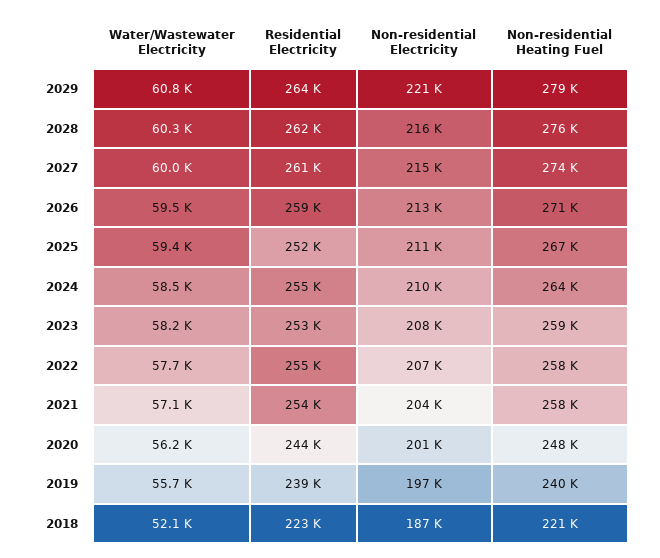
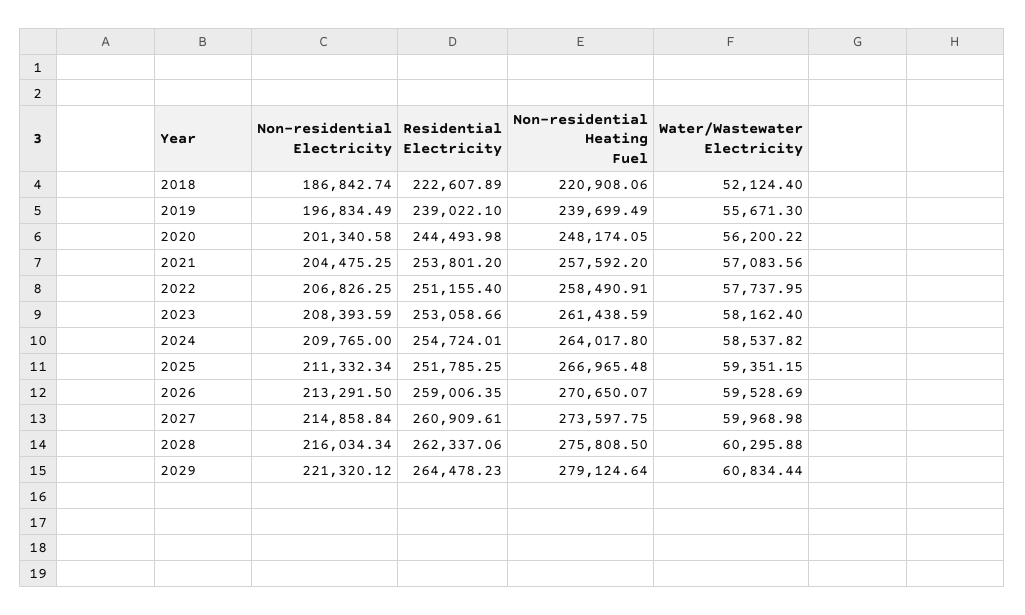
  {
    "Water/Wastewater Electricity": {
      "2029": 60834.44,
      "2028": 60295.88,
      "2027": 59968.98,
      "2026": 59528.69,
      "2025": 59351.15,
      "2024": 58537.82,
      "2023": 58162.4,
      "2022": 57737.95,
      "2021": 57083.56,
      "2020": 56200.22,
      "2019": 55671.3,
      "2018": 52124.4
    },
    "Residential Electricity": {
      "2029": 264478.23,
      "2028": 262337.06,
      "2027": 260909.61,
      "2026": 259006.35,
      "2025": 251785.25,
      "2024": 254724.01,
      "2023": 253058.66,
-     "2022": 255000,
+     "2022": 251155.4,
      "2021": 253801.2,
      "2020": 244493.98,
      "2019": 239022.1,
      "2018": 222607.89
    },
    "Non-residential Electricity": {
      "2029": 221320.12,
      "2028": 216034.34,
      "2027": 214858.84,
      "2026": 213291.5,
      "2025": 211332.34,
      "2024": 209765,
      "2023": 208393.59,
      "2022": 206826.25,
      "2021": 204475.25,
      "2020": 201340.58,
      "2019": 196834.49,
      "2018": 186842.74
    },
    "Non-residential Heating Fuel": {
      "2029": 279124.64,
      "2028": 275808.5,
      "2027": 273597.75,
      "2026": 270650.07,
      "2025": 266965.48,
      "2024": 264017.8,
-     "2023": 259000,
+     "2023": 261438.59,
      "2022": 258490.91,
      "2021": 257592.2,
      "2020": 248174.05,
      "2019": 239699.49,
      "2018": 220908.06
    }
  }

